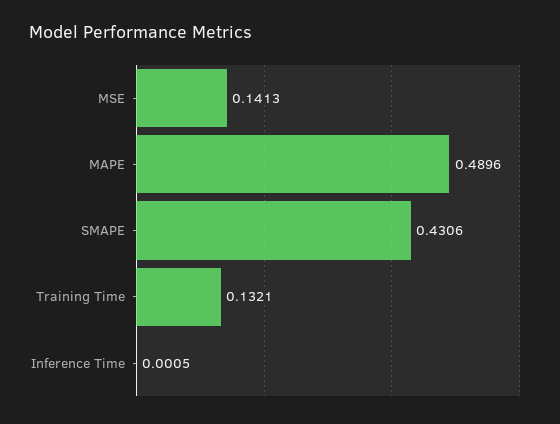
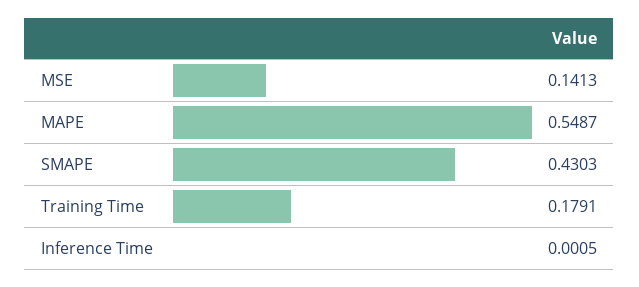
  {
    "MSE": 0.1413,
-   "MAPE": 0.4896,
+   "MAPE": 0.5487,
-   "SMAPE": 0.4306,
+   "SMAPE": 0.4303,
-   "Training Time": 0.1321,
+   "Training Time": 0.1791,
    "Inference Time": 0.0005
  }

